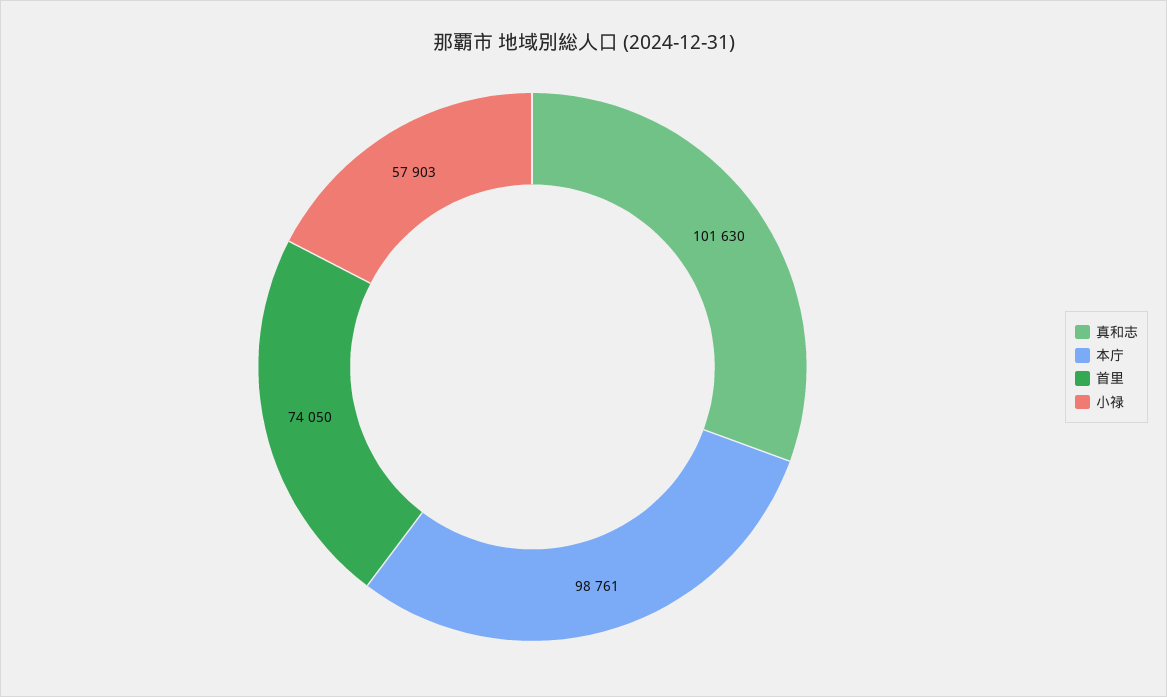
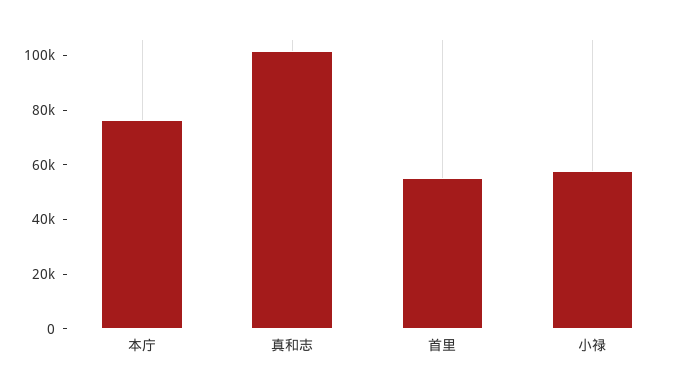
  {
    "真和志": 101630,
-   "本庁": 98761,
+   "本庁": 75000,
-   "首里": 74050,
+   "首里": 55000,
    "小禄": 57903
  }

